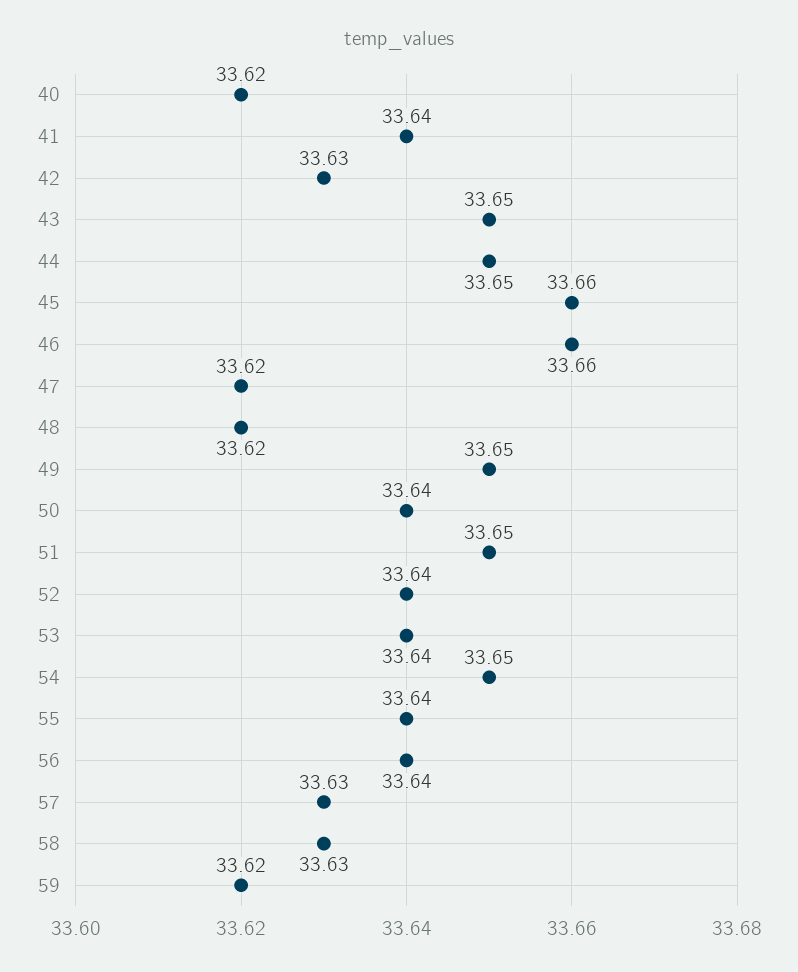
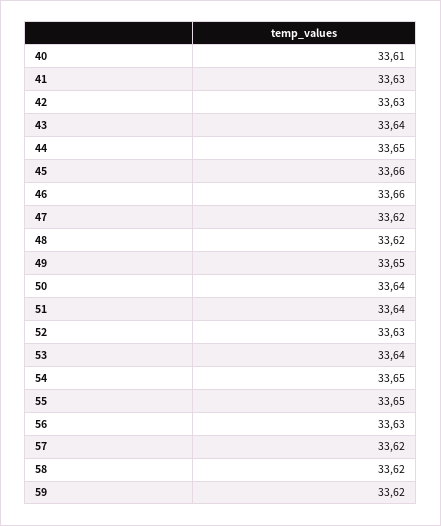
  {
-   "40": 33.62,
+   "40": 33.61,
-   "41": 33.64,
+   "41": 33.63,
    "42": 33.63,
-   "43": 33.65,
+   "43": 33.64,
    "44": 33.65,
    "45": 33.66,
    "46": 33.66,
    "47": 33.62,
    "48": 33.62,
    "49": 33.65,
    "50": 33.64,
-   "51": 33.65,
+   "51": 33.64,
-   "52": 33.64,
+   "52": 33.63,
    "53": 33.64,
    "54": 33.65,
-   "55": 33.64,
+   "55": 33.65,
-   "56": 33.64,
+   "56": 33.63,
-   "57": 33.63,
+   "57": 33.62,
-   "58": 33.63,
+   "58": 33.62,
    "59": 33.62
  }

